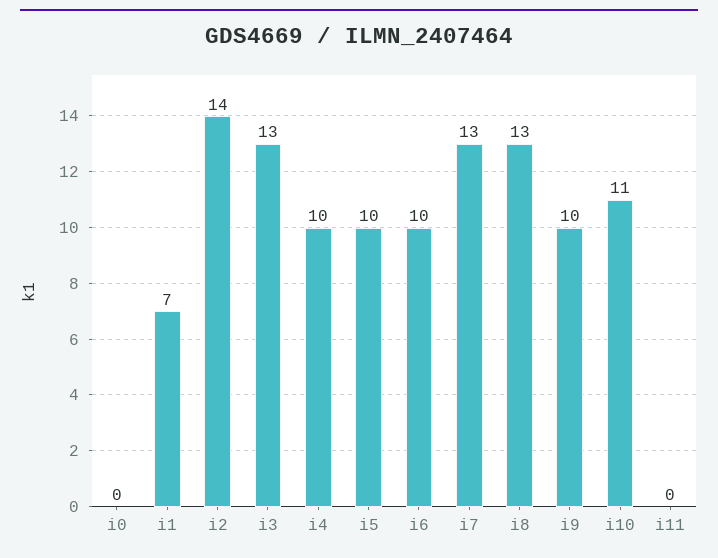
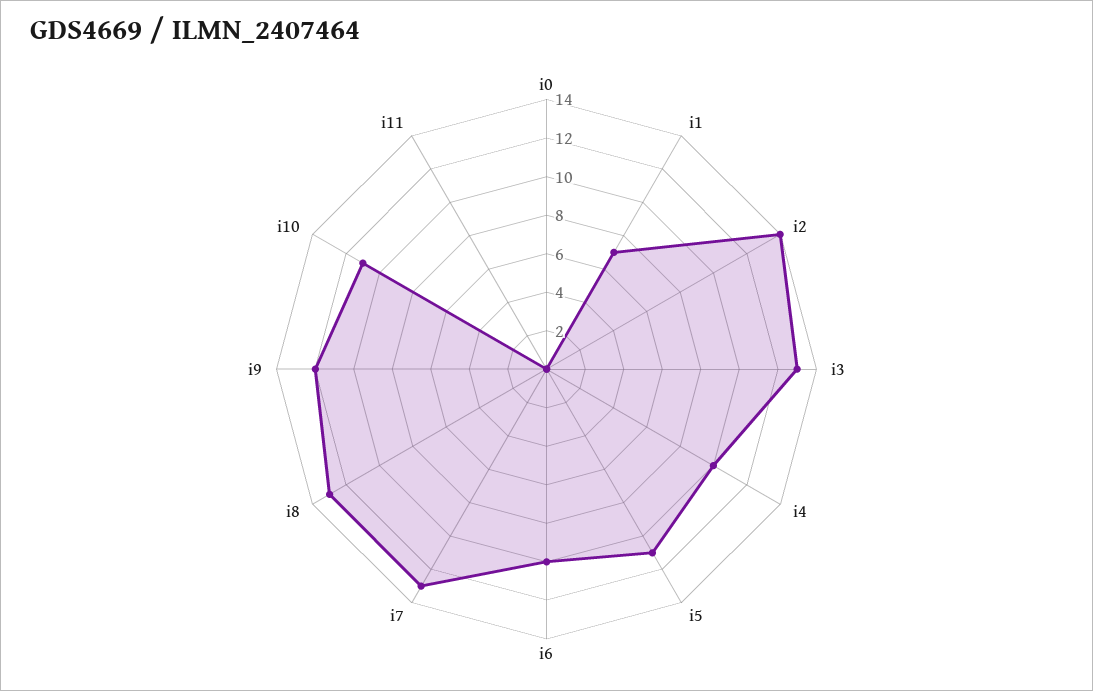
  {
    "i0": 0,
    "i1": 7,
    "i2": 14,
    "i3": 13,
    "i4": 10,
-   "i5": 10,
+   "i5": 11,
    "i6": 10,
    "i7": 13,
    "i8": 13,
-   "i9": 10,
+   "i9": 12,
    "i10": 11,
    "i11": 0
  }

